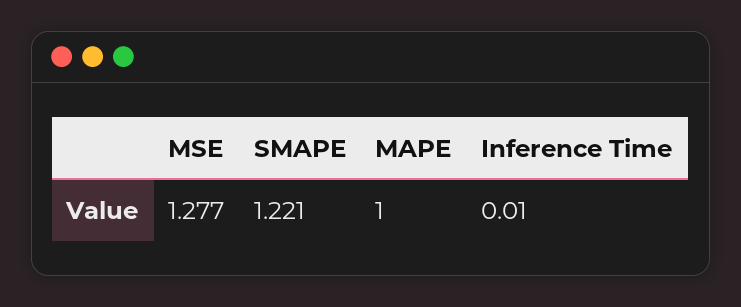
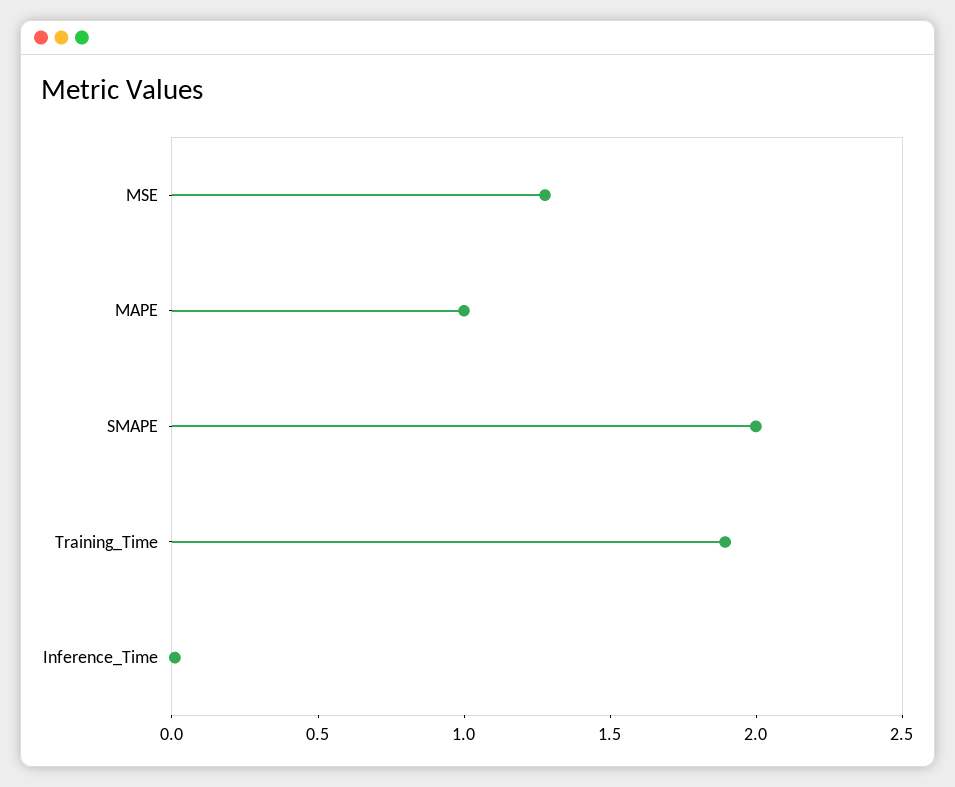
  {
    "MSE": 1.277,
-   "SMAPE": 1.221,
+   "SMAPE": 2,
    "MAPE": 1,
-   "Inference Time": 0.01
+   "Inference Time": 0.01,
+   "Training_Time": 1.9
  }

